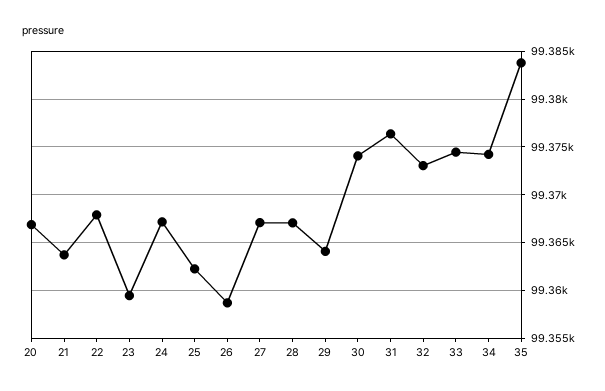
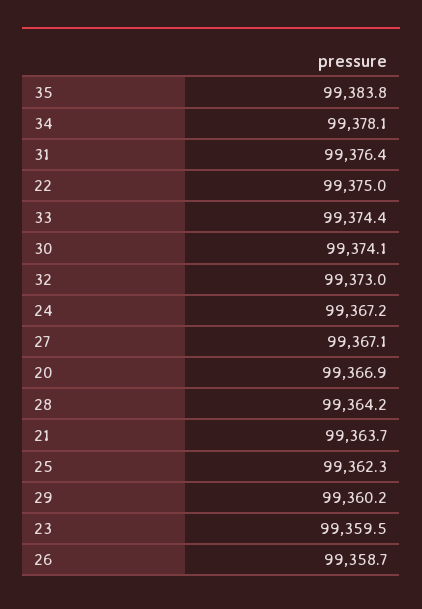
  {
    "20": 99366.9,
    "21": 99363.7,
-   "22": 99368,
+   "22": 99375,
    "23": 99359.5,
    "24": 99367.2,
    "25": 99362.3,
    "26": 99358.7,
    "27": 99367.1,
-   "28": 99367,
+   "28": 99364.2,
-   "29": 99364,
+   "29": 99360.2,
    "30": 99374.1,
    "31": 99376.4,
    "32": 99373,
    "33": 99374.4,
-   "34": 99374,
+   "34": 99378.1,
    "35": 99383.8
  }

